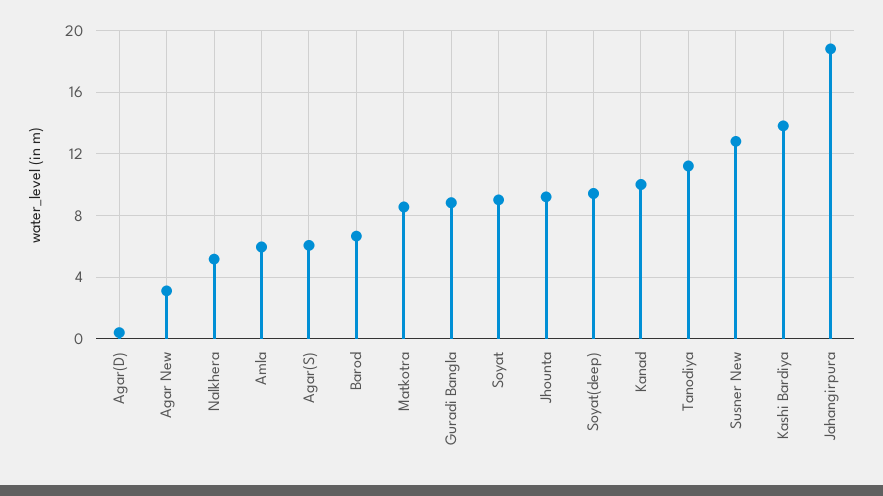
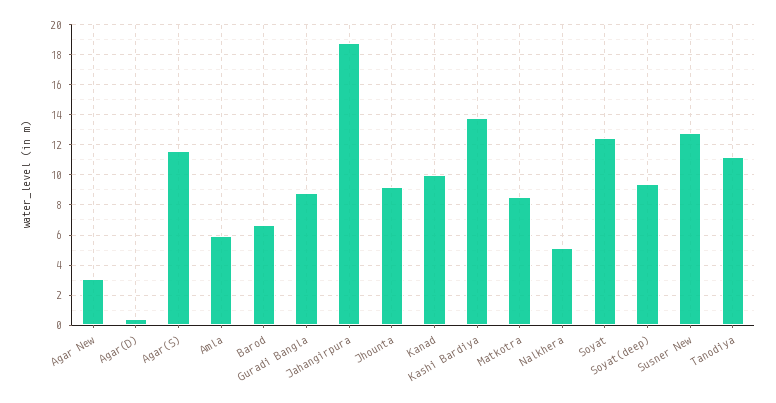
  {
    "Agar(D)": 0.5,
    "Agar New": 3,
    "Nalkhera": 5,
    "Amla": 6,
-   "Agar(S)": 6,
+   "Agar(S)": 11.5,
    "Barod": 6.5,
    "Matkotra": 8.5,
    "Guradi Bangla": 9,
-   "Soyat": 9,
+   "Soyat": 12.5,
    "Jhounta": 9,
    "Soyat(deep)": 9.5,
    "Kanad": 10,
    "Tanodiya": 11,
    "Susner New": 13,
    "Kashi Bardiya": 14,
    "Jahangirpura": 19
  }

